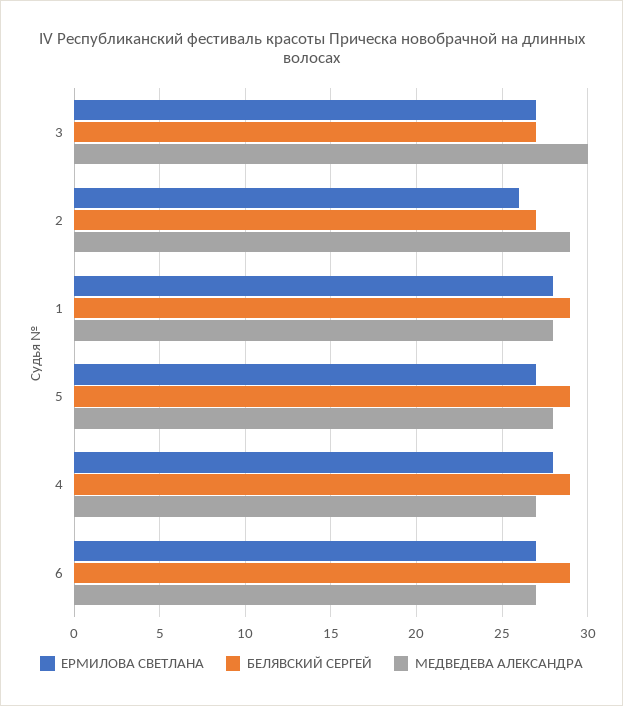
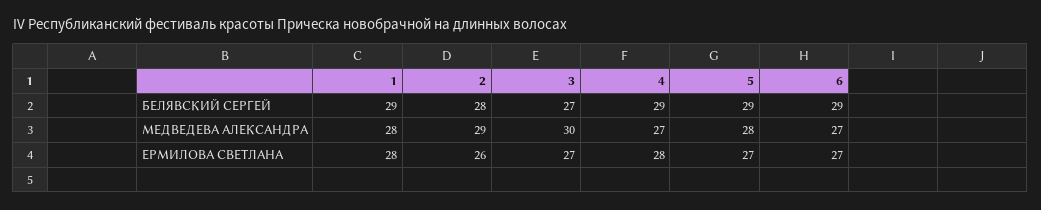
  {
    "ЕРМИЛОВА СВЕТЛАНА": {
      "3": 27,
      "2": 26,
      "1": 28,
      "5": 27,
      "4": 28,
      "6": 27
    },
    "БЕЛЯВСКИЙ СЕРГЕЙ": {
      "3": 27,
-     "2": 27,
+     "2": 28,
      "1": 29,
      "5": 29,
      "4": 29,
      "6": 29
    },
    "МЕДВЕДЕВА АЛЕКСАНДРА": {
      "3": 30,
      "2": 29,
      "1": 28,
      "5": 28,
      "4": 27,
      "6": 27
    }
  }

